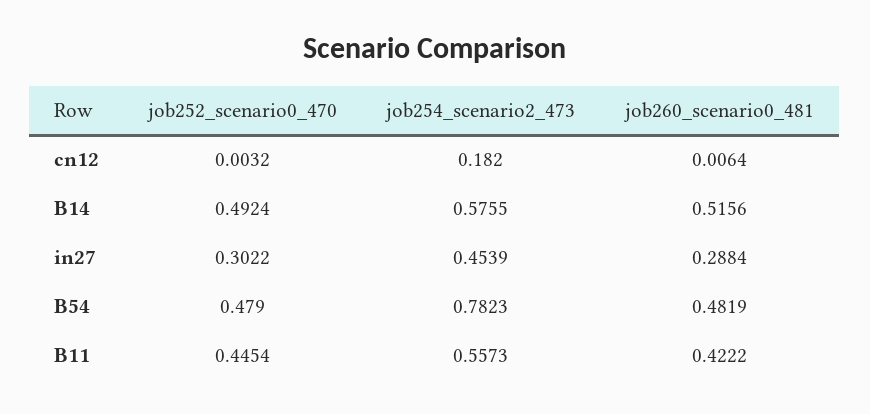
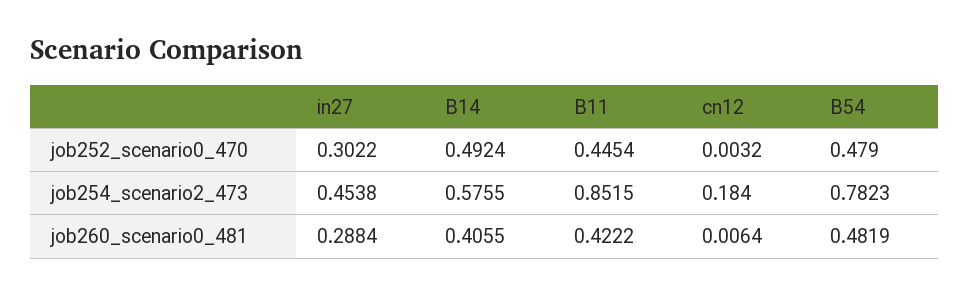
  {
    "job252_scenario0_470": {
      "cn12": 0.0032,
      "B14": 0.4924,
      "in27": 0.3022,
      "B54": 0.479,
      "B11": 0.4454
    },
    "job254_scenario2_473": {
-     "cn12": 0.182,
+     "cn12": 0.184,
      "B14": 0.5755,
-     "in27": 0.4539,
+     "in27": 0.4538,
      "B54": 0.7823,
-     "B11": 0.5573
+     "B11": 0.8515
    },
    "job260_scenario0_481": {
      "cn12": 0.0064,
-     "B14": 0.5156,
+     "B14": 0.4055,
      "in27": 0.2884,
      "B54": 0.4819,
      "B11": 0.4222
    }
  }

